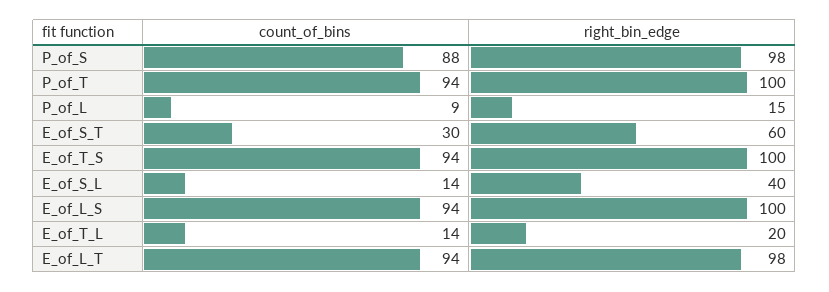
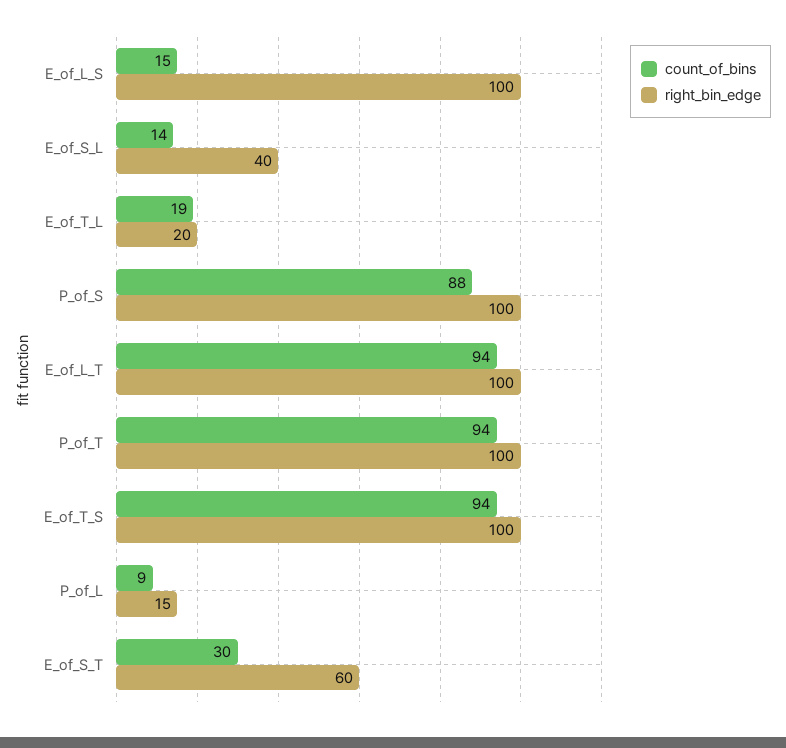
  {
    "count_of_bins": {
      "P_of_S": 88,
      "P_of_T": 94,
      "P_of_L": 9,
      "E_of_S_T": 30,
      "E_of_T_S": 94,
      "E_of_S_L": 14,
-     "E_of_L_S": 94,
+     "E_of_L_S": 15,
-     "E_of_T_L": 14,
+     "E_of_T_L": 19,
      "E_of_L_T": 94
    },
    "right_bin_edge": {
-     "P_of_S": 98,
+     "P_of_S": 100,
      "P_of_T": 100,
      "P_of_L": 15,
      "E_of_S_T": 60,
      "E_of_T_S": 100,
      "E_of_S_L": 40,
      "E_of_L_S": 100,
      "E_of_T_L": 20,
-     "E_of_L_T": 98
+     "E_of_L_T": 100
    }
  }

